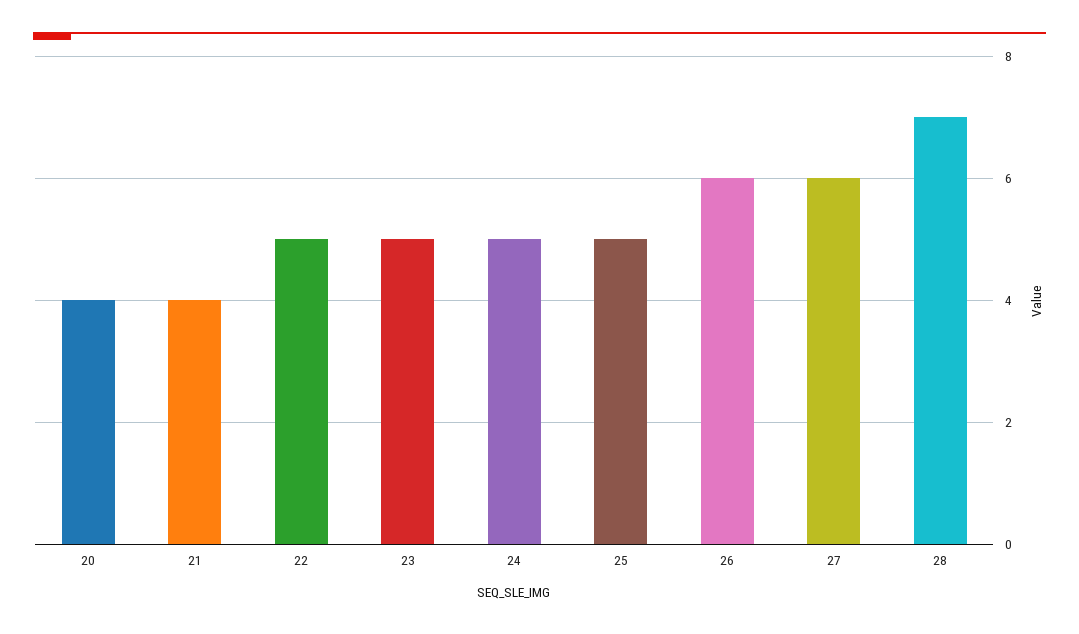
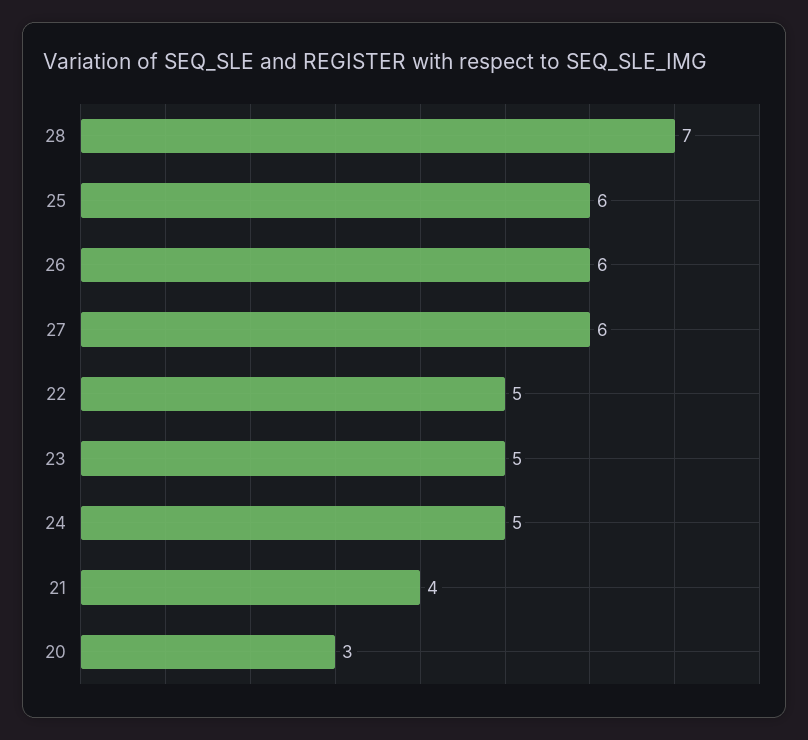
  {
-   "20": 4,
+   "20": 3,
    "21": 4,
    "22": 5,
    "23": 5,
    "24": 5,
-   "25": 5,
+   "25": 6,
    "26": 6,
    "27": 6,
    "28": 7
  }

